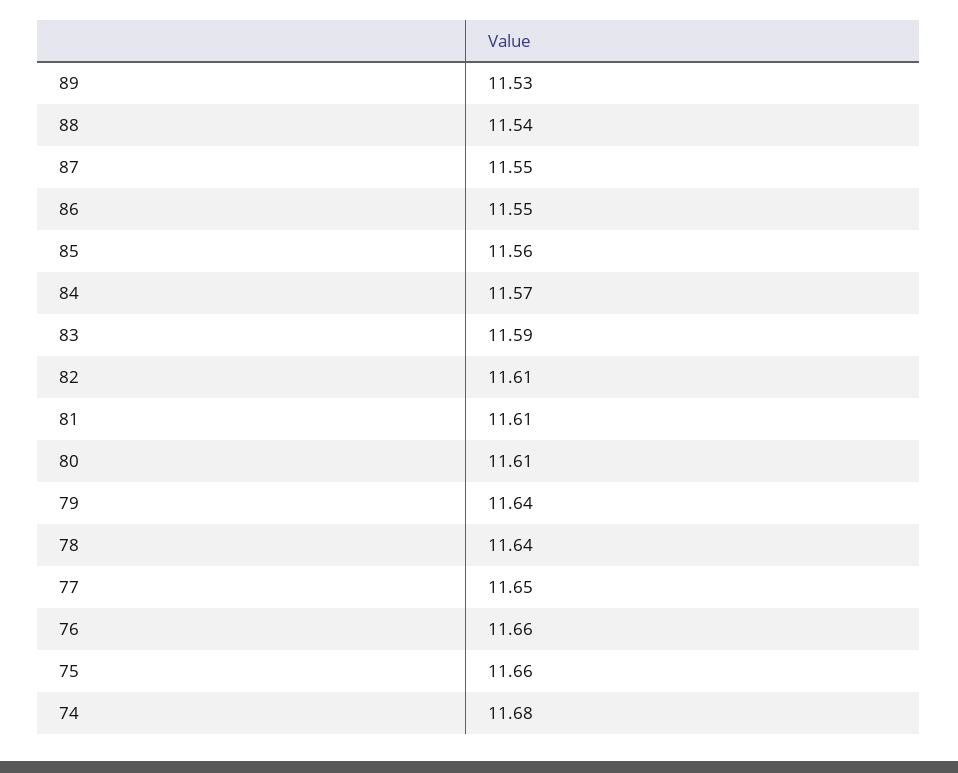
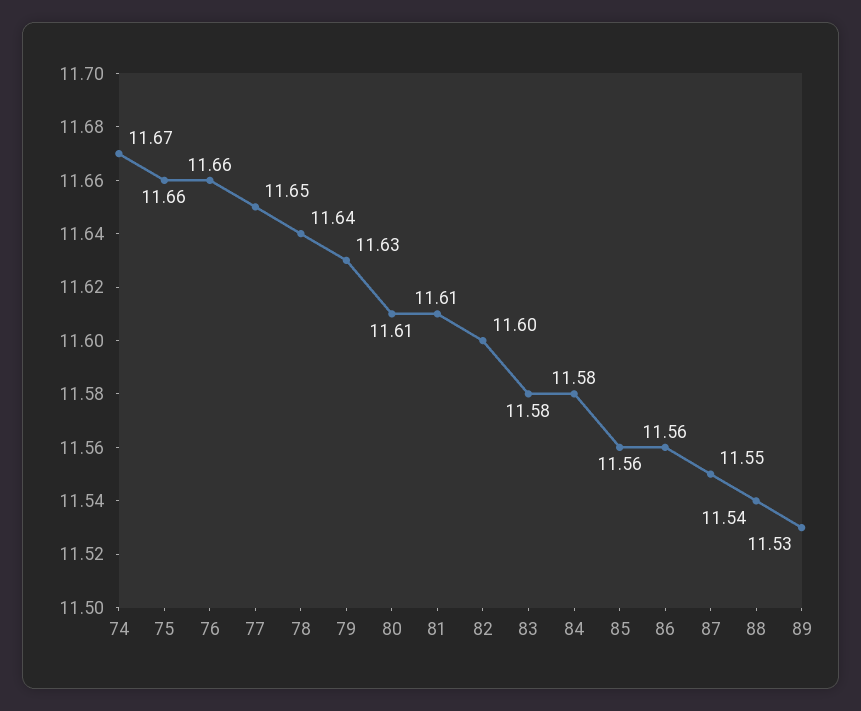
  {
    "89": 11.53,
    "88": 11.54,
    "87": 11.55,
-   "86": 11.55,
+   "86": 11.56,
    "85": 11.56,
-   "84": 11.57,
+   "84": 11.58,
-   "83": 11.59,
+   "83": 11.58,
-   "82": 11.61,
+   "82": 11.6,
    "81": 11.61,
    "80": 11.61,
-   "79": 11.64,
+   "79": 11.63,
    "78": 11.64,
    "77": 11.65,
    "76": 11.66,
    "75": 11.66,
-   "74": 11.68
+   "74": 11.67
  }

